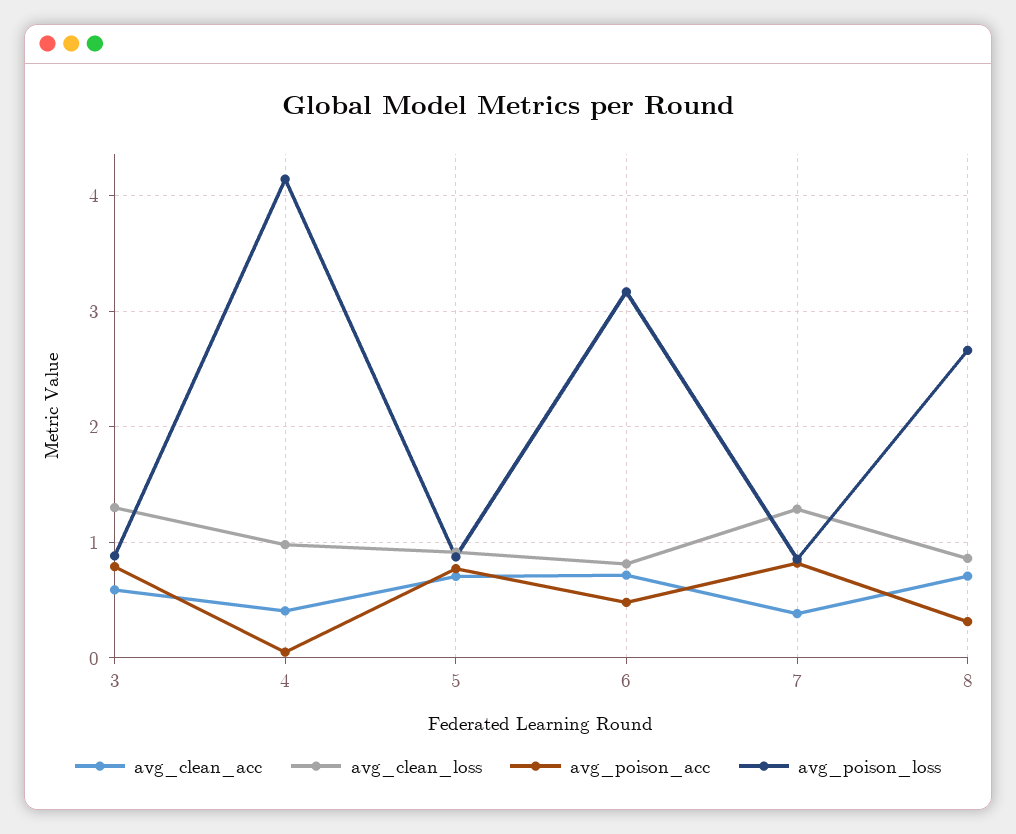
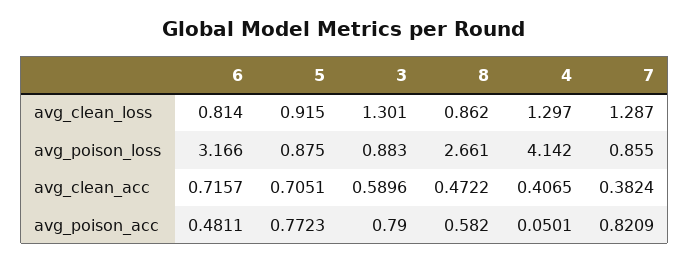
  {
    "avg_clean_acc": {
      "3": 0.5896,
      "4": 0.4065,
      "5": 0.7051,
      "6": 0.7157,
      "7": 0.3824,
-     "8": 0.7
+     "8": 0.4722
    },
    "avg_clean_loss": {
      "3": 1.301,
-     "4": 1,
+     "4": 1.297,
      "5": 0.915,
      "6": 0.814,
      "7": 1.287,
      "8": 0.862
    },
    "avg_poison_acc": {
      "3": 0.79,
      "4": 0.0501,
      "5": 0.7723,
      "6": 0.4811,
      "7": 0.8209,
-     "8": 0.3
+     "8": 0.582
    },
    "avg_poison_loss": {
      "3": 0.883,
      "4": 4.142,
      "5": 0.875,
      "6": 3.166,
      "7": 0.855,
      "8": 2.661
    }
  }

